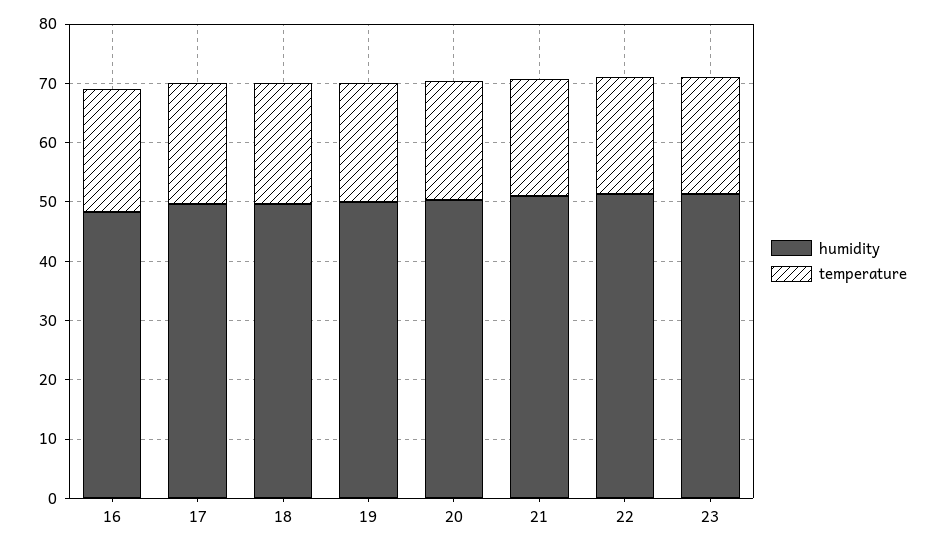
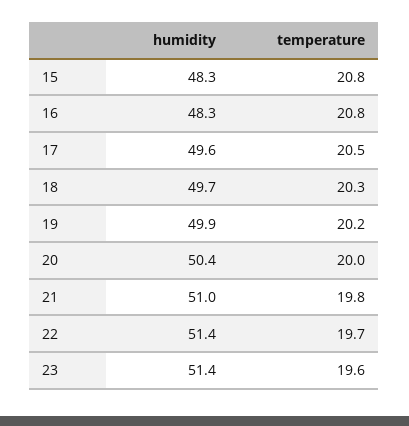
  {
    "humidity": {
      "16": 48.3,
      "17": 49.6,
      "18": 49.7,
      "19": 49.9,
      "20": 50.4,
      "21": 51,
      "22": 51.4,
-     "23": 51.4
+     "23": 51.4,
+     "15": 48.3
    },
    "temperature": {
      "16": 20.8,
      "17": 20.5,
      "18": 20.3,
      "19": 20.2,
      "20": 20,
      "21": 19.8,
      "22": 19.7,
-     "23": 19.6
+     "23": 19.6,
+     "15": 20.8
    }
  }

